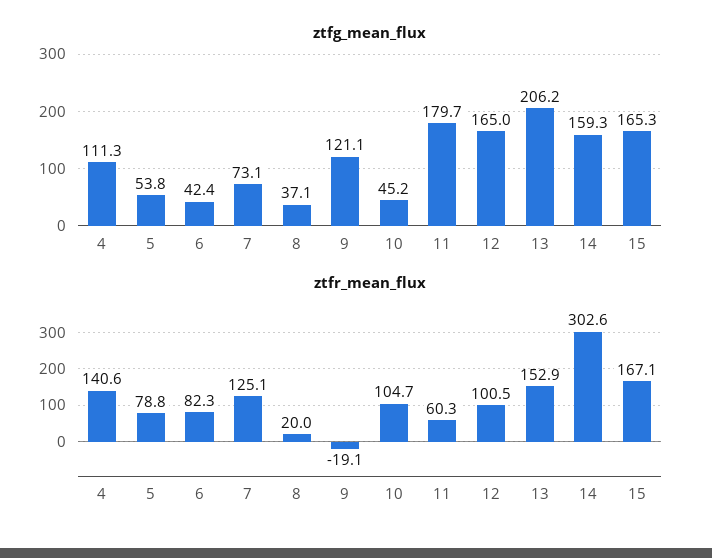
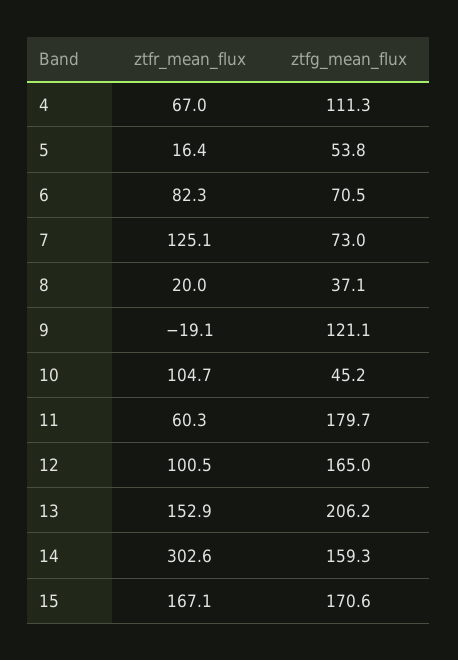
  {
    "ztfg_mean_flux": {
      "4": 111.3,
      "5": 53.8,
-     "6": 42.4,
+     "6": 70.5,
-     "7": 73.1,
+     "7": 73,
      "8": 37.1,
      "9": 121.1,
      "10": 45.2,
      "11": 179.7,
      "12": 165,
      "13": 206.2,
      "14": 159.3,
-     "15": 165.3
+     "15": 170.6
    },
    "ztfr_mean_flux": {
-     "4": 140.6,
+     "4": 67,
-     "5": 78.8,
+     "5": 16.4,
      "6": 82.3,
      "7": 125.1,
      "8": 20,
      "9": -19.1,
      "10": 104.7,
      "11": 60.3,
      "12": 100.5,
      "13": 152.9,
      "14": 302.6,
      "15": 167.1
    }
  }

